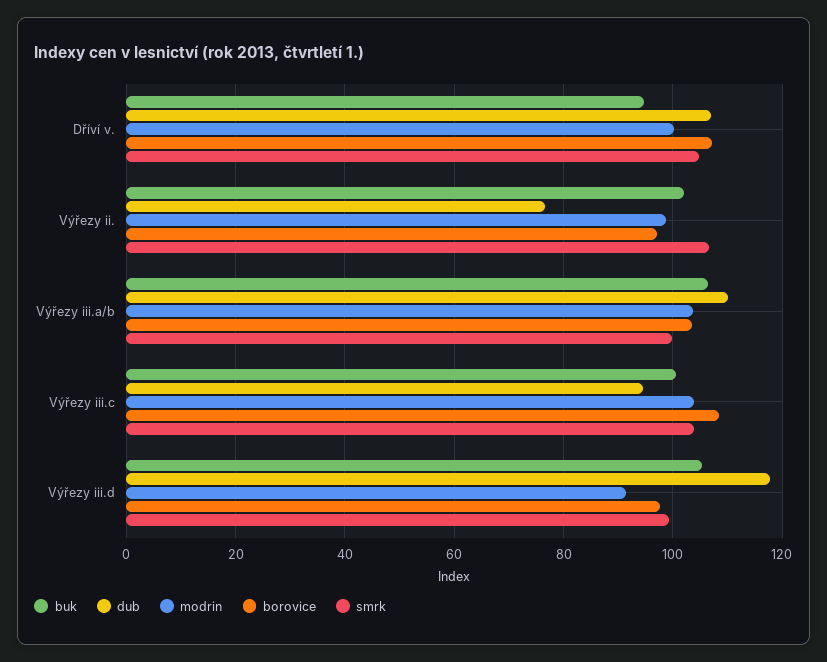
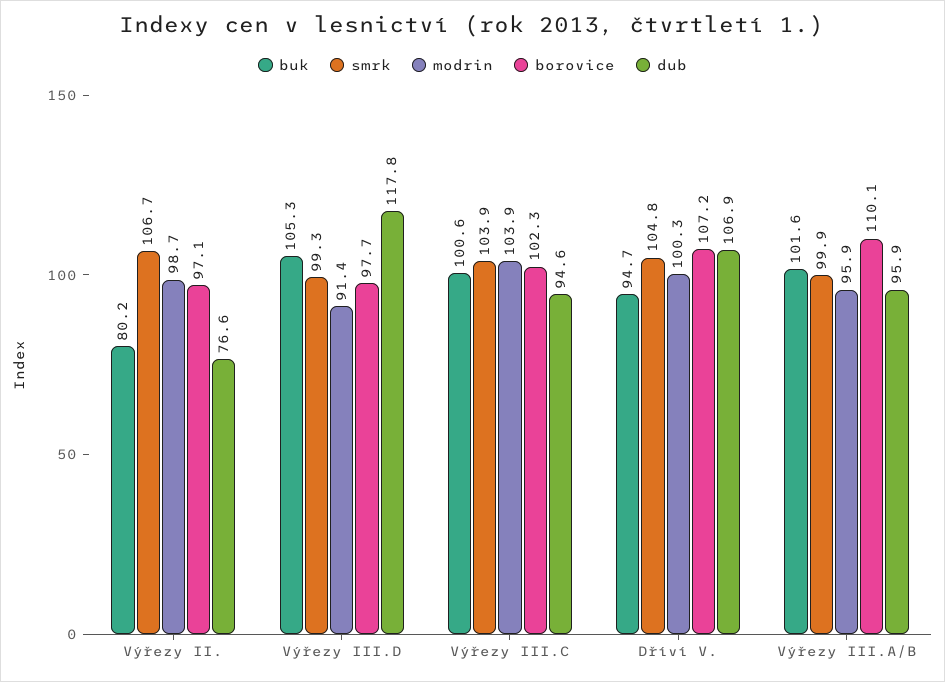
  {
    "buk": {
      "Dříví v.": 94.7,
-     "Výřezy ii.": 102,
+     "Výřezy ii.": 80.2,
-     "Výřezy iii.a/b": 106,
+     "Výřezy iii.a/b": 101.6,
      "Výřezy iii.c": 100.6,
      "Výřezy iii.d": 105.3
    },
    "dub": {
      "Dříví v.": 106.9,
      "Výřezy ii.": 76.6,
-     "Výřezy iii.a/b": 110,
+     "Výřezy iii.a/b": 95.9,
      "Výřezy iii.c": 94.6,
      "Výřezy iii.d": 117.8
    },
    "modrin": {
      "Dříví v.": 100.3,
      "Výřezy ii.": 98.7,
-     "Výřezy iii.a/b": 104,
+     "Výřezy iii.a/b": 95.9,
      "Výřezy iii.c": 103.9,
      "Výřezy iii.d": 91.4
    },
    "borovice": {
      "Dříví v.": 107.2,
      "Výřezy ii.": 97.1,
-     "Výřezy iii.a/b": 104,
+     "Výřezy iii.a/b": 110.1,
-     "Výřezy iii.c": 108,
+     "Výřezy iii.c": 102.3,
      "Výřezy iii.d": 97.7
    },
    "smrk": {
      "Dříví v.": 104.8,
      "Výřezy ii.": 106.7,
      "Výřezy iii.a/b": 99.9,
      "Výřezy iii.c": 103.9,
      "Výřezy iii.d": 99.3
    }
  }

